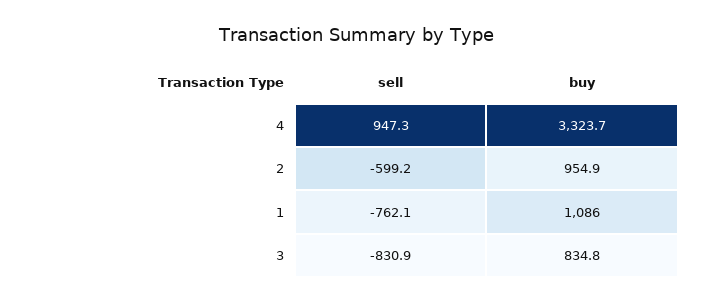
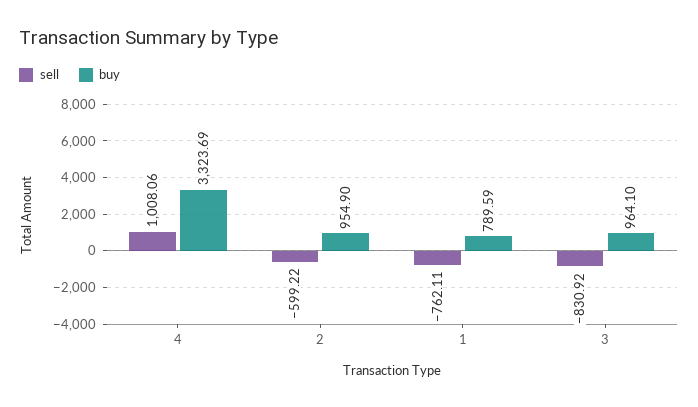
  {
    "sell": {
-     "4": 947.3,
+     "4": 1008.06,
      "2": -599.22,
      "1": -762.11,
      "3": -830.92
    },
    "buy": {
      "4": 3323.69,
      "2": 954.9,
-     "1": 1086,
+     "1": 789.59,
-     "3": 834.8
+     "3": 964.1
    }
  }

